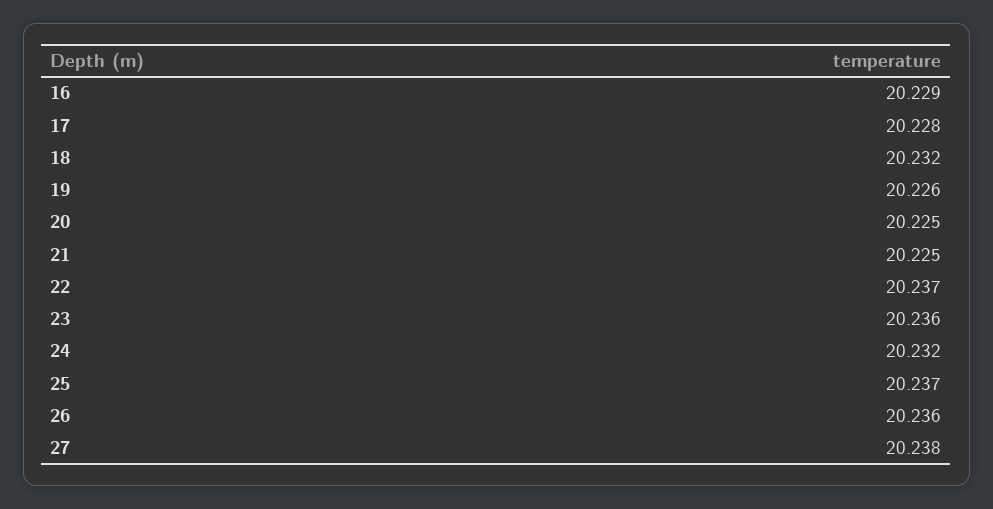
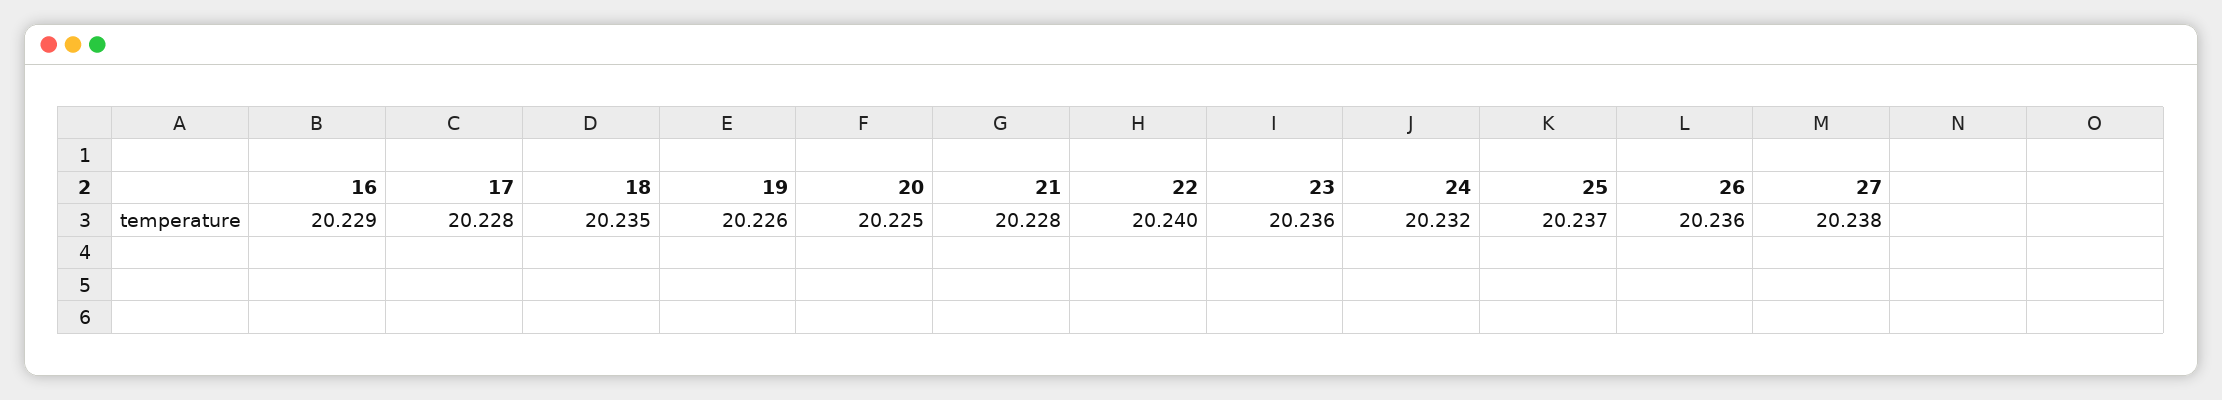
  {
    "16": 20.229,
    "17": 20.228,
-   "18": 20.232,
+   "18": 20.235,
    "19": 20.226,
    "20": 20.225,
-   "21": 20.225,
+   "21": 20.228,
-   "22": 20.237,
+   "22": 20.24,
    "23": 20.236,
    "24": 20.232,
    "25": 20.237,
    "26": 20.236,
    "27": 20.238
  }

